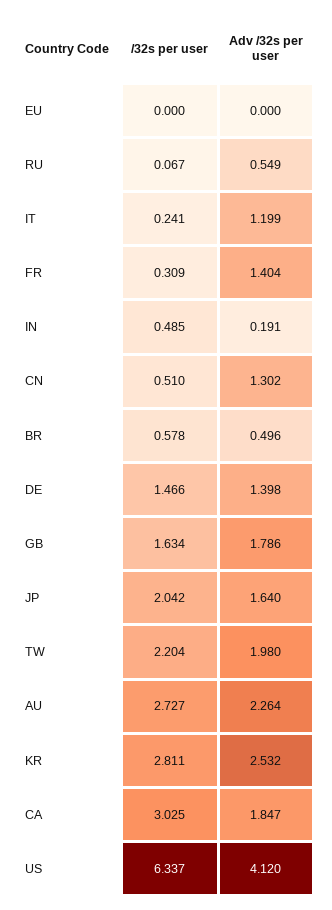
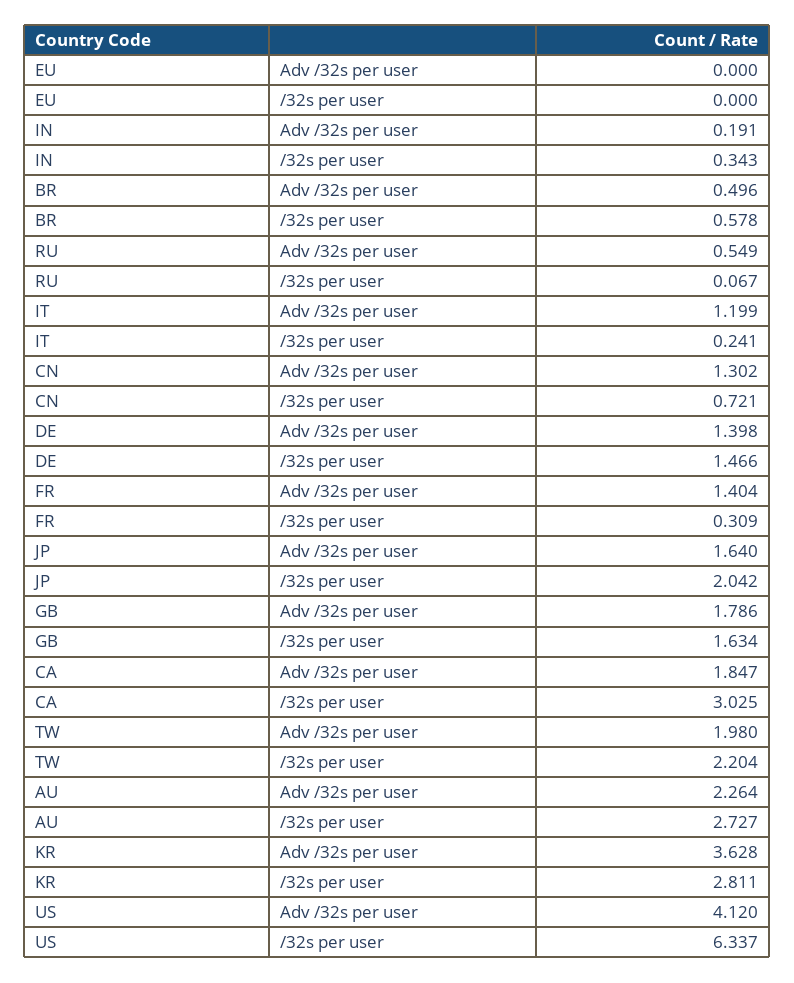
  {
    "/32s per user": {
      "EU": 0,
      "RU": 0.067,
      "IT": 0.241,
      "FR": 0.309,
-     "IN": 0.485,
+     "IN": 0.343,
-     "CN": 0.51,
+     "CN": 0.721,
      "BR": 0.578,
      "DE": 1.466,
      "GB": 1.634,
      "JP": 2.042,
      "TW": 2.204,
      "AU": 2.727,
      "KR": 2.811,
      "CA": 3.025,
      "US": 6.337
    },
    "Adv /32s per user": {
      "EU": 0,
      "RU": 0.549,
      "IT": 1.199,
      "FR": 1.404,
      "IN": 0.191,
      "CN": 1.302,
      "BR": 0.496,
      "DE": 1.398,
      "GB": 1.786,
      "JP": 1.64,
      "TW": 1.98,
      "AU": 2.264,
-     "KR": 2.532,
+     "KR": 3.628,
      "CA": 1.847,
      "US": 4.12
    }
  }

